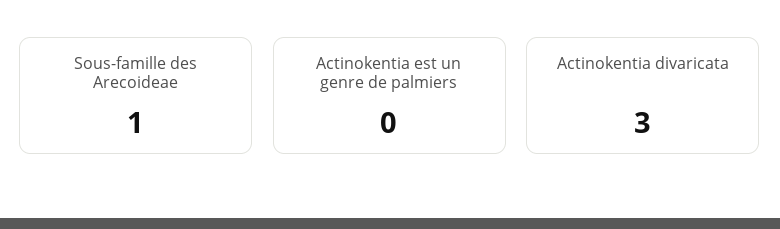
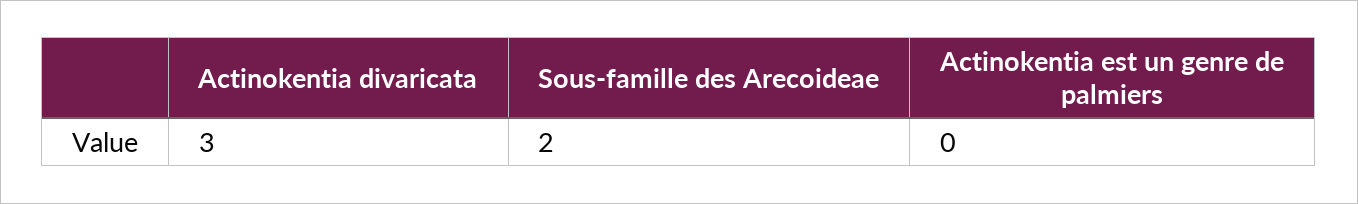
  {
-   "Sous-famille des Arecoideae": 1,
+   "Sous-famille des Arecoideae": 2,
    "Actinokentia est un genre de palmiers": 0,
    "Actinokentia divaricata": 3
  }

